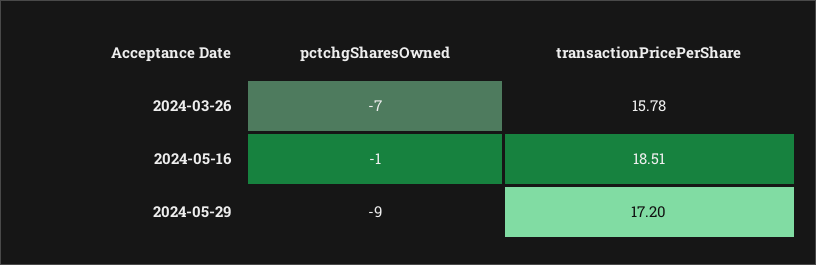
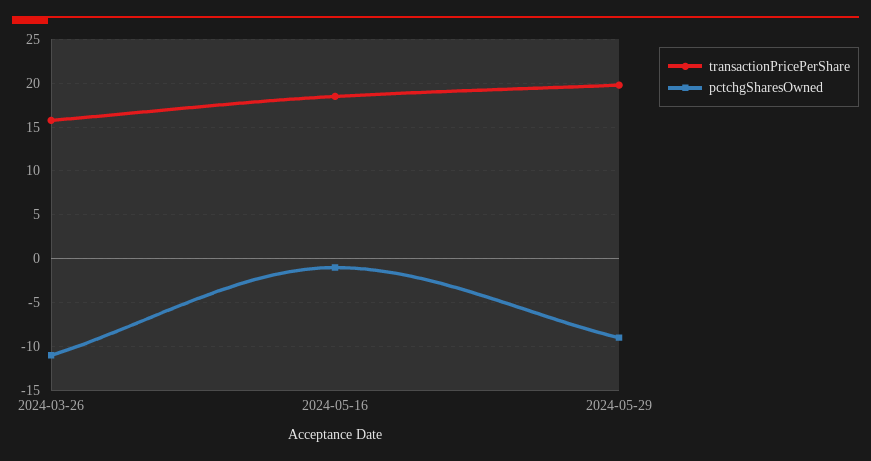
  {
    "pctchgSharesOwned": {
-     "2024-03-26": -7,
+     "2024-03-26": -11,
      "2024-05-16": -1,
      "2024-05-29": -9
    },
    "transactionPricePerShare": {
      "2024-03-26": 15.78,
      "2024-05-16": 18.51,
-     "2024-05-29": 17.2
+     "2024-05-29": 20
    }
  }

